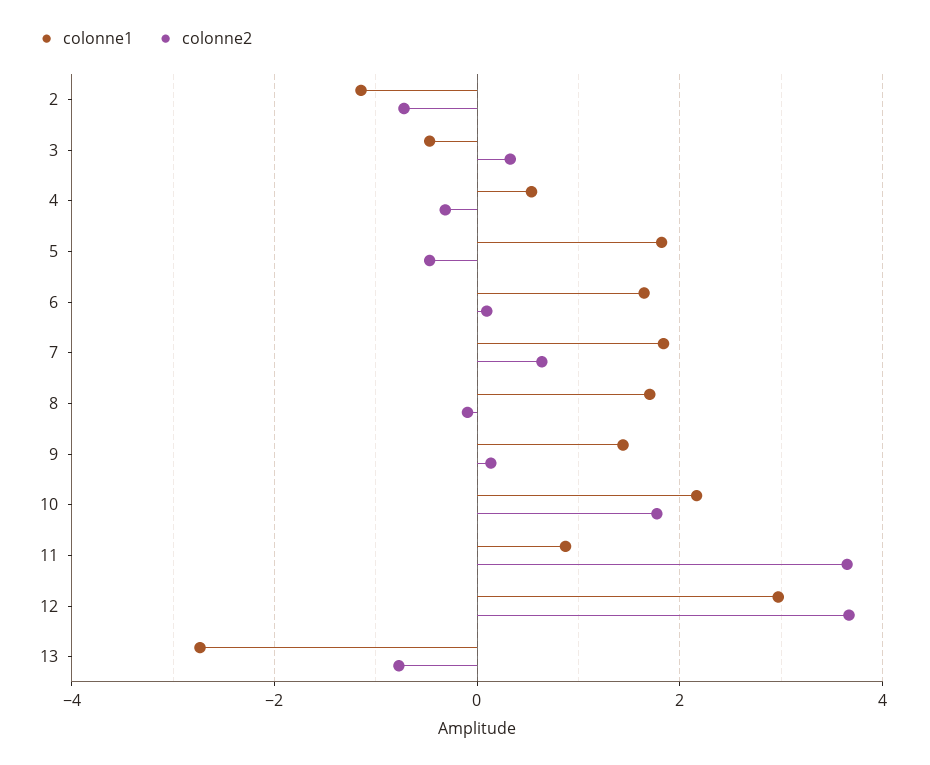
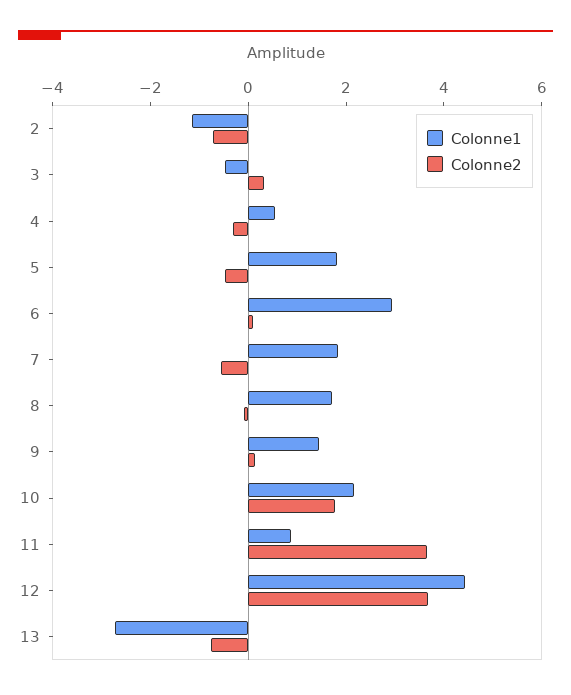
  {
    "colonne1": {
      "2": -1.2,
      "3": -0.4,
      "4": 0.6,
      "5": 1.8,
-     "6": 1.6,
+     "6": 3,
      "7": 1.8,
      "8": 1.8,
      "9": 1.4,
      "10": 2.2,
      "11": 0.8,
-     "12": 3,
+     "12": 4.5,
      "13": -2.8
    },
    "colonne2": {
      "2": -0.8,
      "3": 0.4,
      "4": -0.4,
      "5": -0.4,
      "6": 0,
-     "7": 0.6,
+     "7": -0.5,
      "8": 0,
      "9": 0.2,
      "10": 1.8,
      "11": 3.6,
      "12": 3.6,
      "13": -0.8
    }
  }

